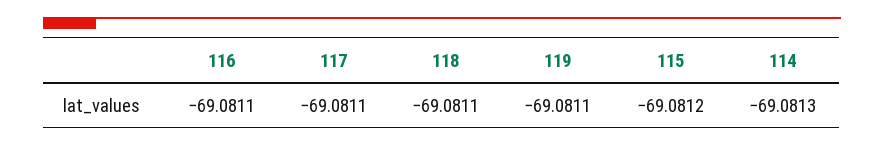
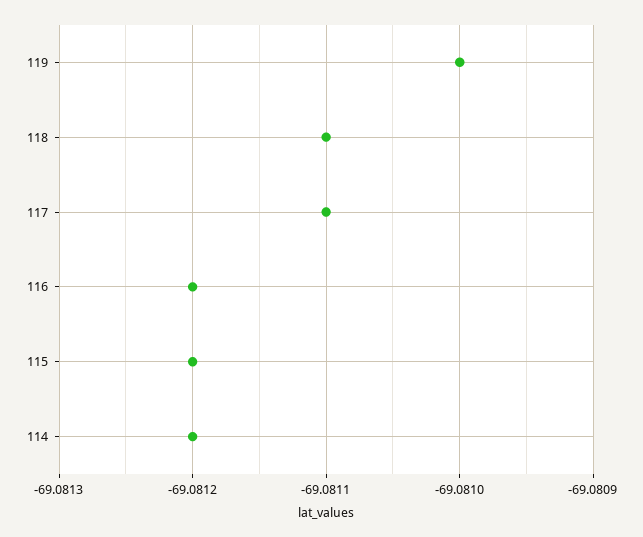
  {
-   "116": -69.0811,
+   "116": -69.0812,
    "117": -69.0811,
    "118": -69.0811,
-   "119": -69.0811,
+   "119": -69.081,
    "115": -69.0812,
-   "114": -69.0813
+   "114": -69.0812
  }

